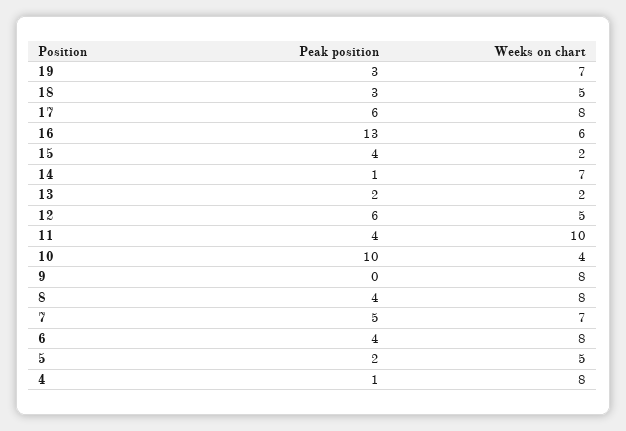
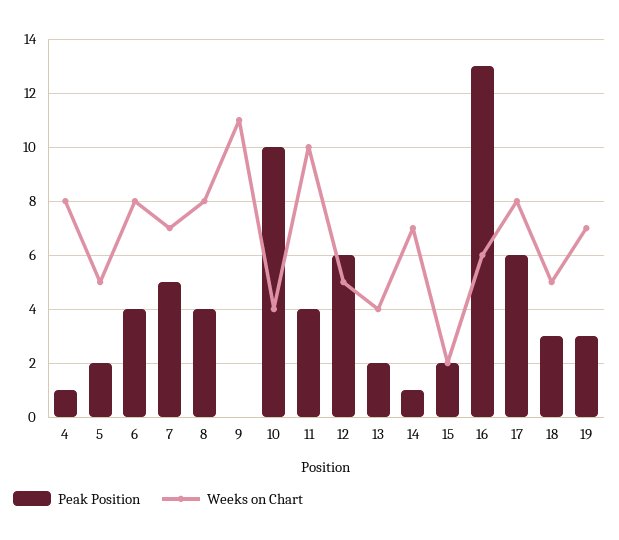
  {
    "Peak position": {
      "19": 3,
      "18": 3,
      "17": 6,
      "16": 13,
-     "15": 4,
+     "15": 2,
      "14": 1,
      "13": 2,
      "12": 6,
      "11": 4,
      "10": 10,
      "9": 0,
      "8": 4,
      "7": 5,
      "6": 4,
      "5": 2,
      "4": 1
    },
    "Weeks on chart": {
      "19": 7,
      "18": 5,
      "17": 8,
      "16": 6,
      "15": 2,
      "14": 7,
-     "13": 2,
+     "13": 4,
      "12": 5,
      "11": 10,
      "10": 4,
-     "9": 8,
+     "9": 11,
      "8": 8,
      "7": 7,
      "6": 8,
      "5": 5,
      "4": 8
    }
  }

